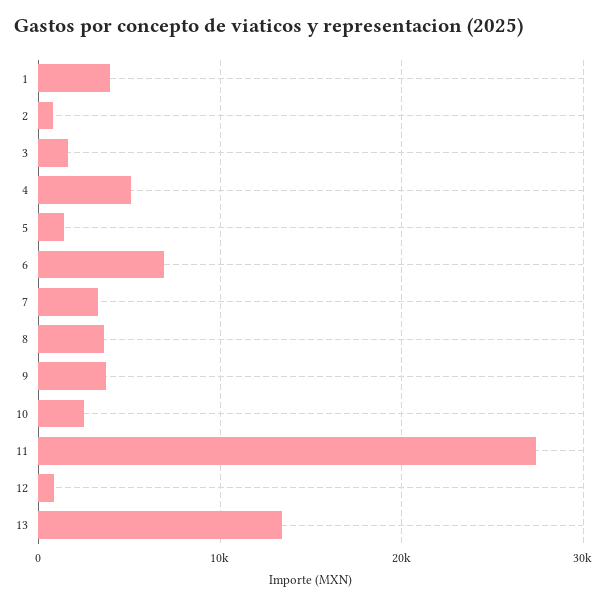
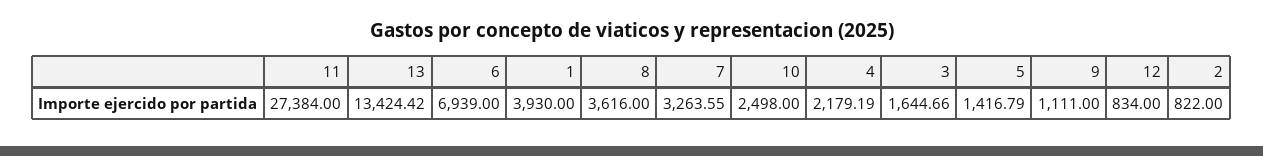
  {
    "1": 3930,
    "2": 822,
    "3": 1644.66,
-   "4": 5000,
+   "4": 2179.19,
    "5": 1416.79,
    "6": 6939,
    "7": 3263.55,
    "8": 3616,
-   "9": 4000,
+   "9": 1111,
    "10": 2498,
    "11": 27384,
    "12": 834,
    "13": 13424.42
  }

